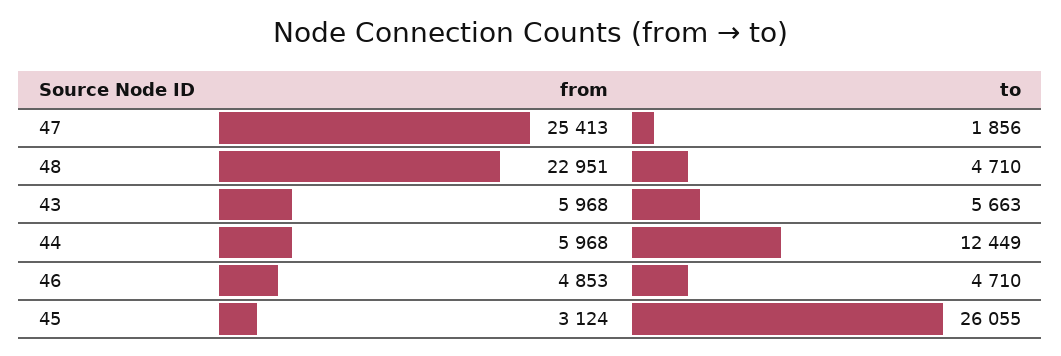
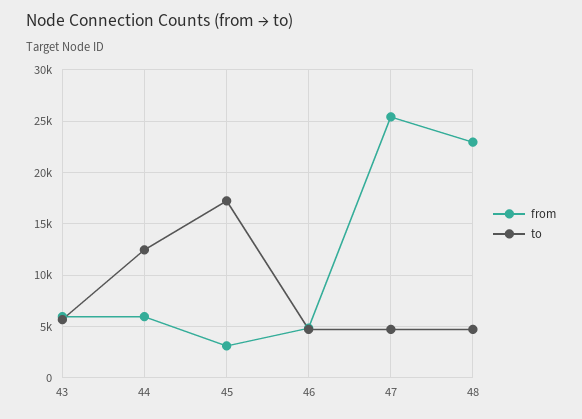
  {
    "from": {
      "47": 25413,
      "48": 22951,
      "43": 5968,
      "44": 5968,
      "46": 4853,
      "45": 3124
    },
    "to": {
-     "47": 1856,
+     "47": 5000,
      "48": 4710,
      "43": 5663,
      "44": 12449,
      "46": 4710,
-     "45": 26055
+     "45": 17000
    }
  }

